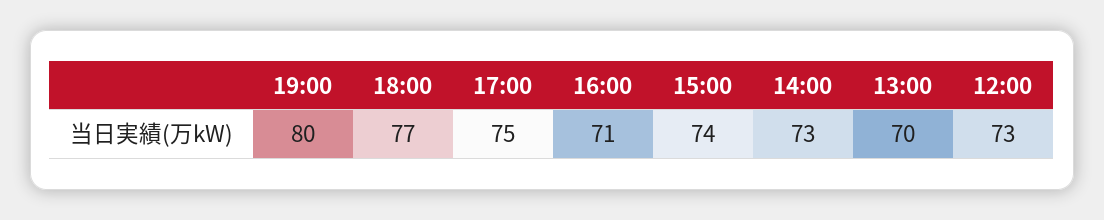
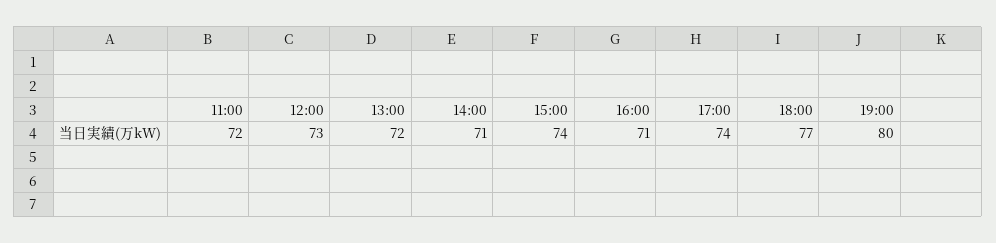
  {
    "19:00": 80,
    "18:00": 77,
-   "17:00": 75,
+   "17:00": 74,
    "16:00": 71,
    "15:00": 74,
-   "14:00": 73,
+   "14:00": 71,
-   "13:00": 70,
+   "13:00": 72,
-   "12:00": 73
+   "12:00": 73,
+   "11:00": 72
  }

